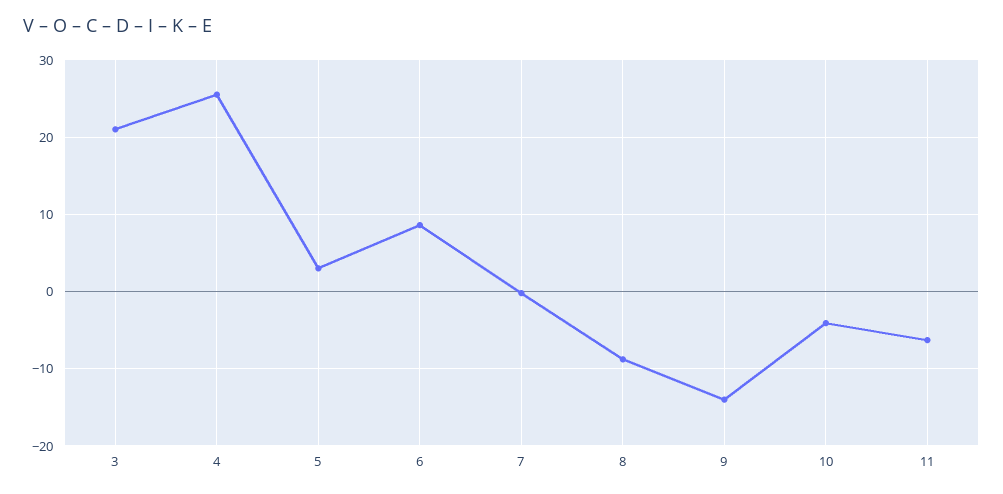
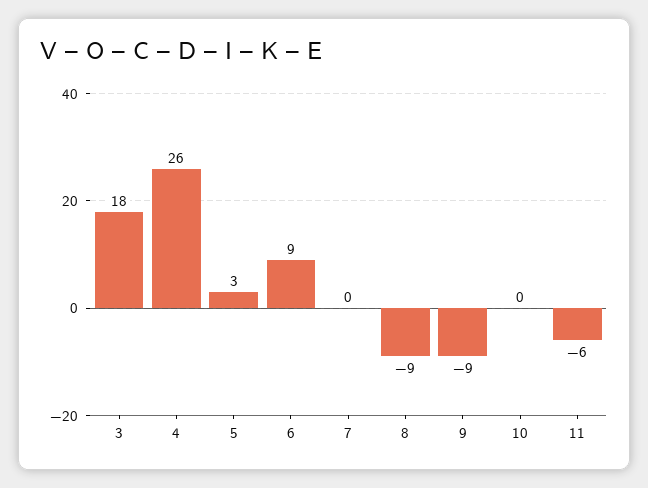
  {
-   "3": 21,
+   "3": 18,
    "4": 26,
    "5": 3,
    "6": 9,
    "7": 0,
    "8": -9,
-   "9": -14,
+   "9": -9,
-   "10": -4,
+   "10": 0,
    "11": -6
  }

